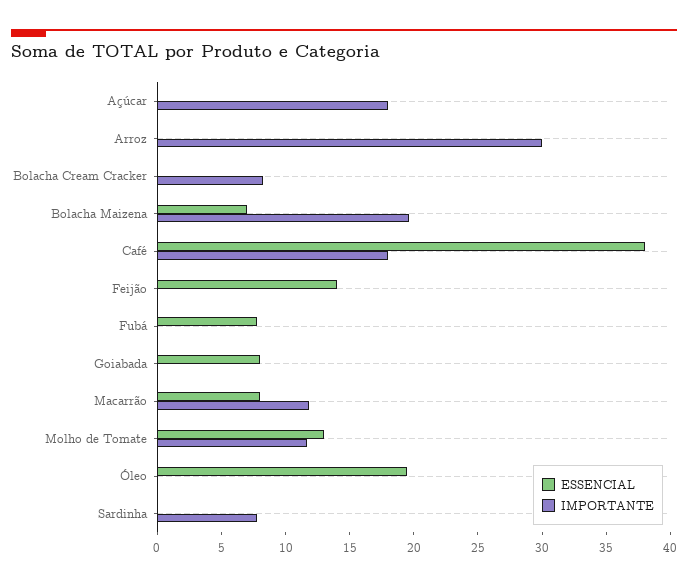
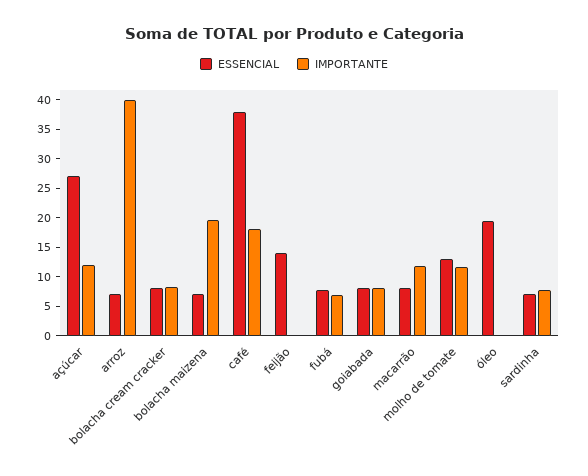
  {
    "ESSENCIAL": {
-     "Açúcar": 0,
+     "Açúcar": 27.5,
-     "Arroz": 0,
+     "Arroz": 7.5,
-     "Bolacha Cream Cracker": 0,
+     "Bolacha Cream Cracker": 7.5,
      "Bolacha Maizena": 7,
      "Café": 38,
      "Feijão": 14,
      "Fubá": 8,
      "Goiabada": 8,
      "Macarrão": 8,
      "Molho de Tomate": 13,
      "Óleo": 20,
-     "Sardinha": 0
+     "Sardinha": 7.5
    },
    "IMPORTANTE": {
-     "Açúcar": 18,
+     "Açúcar": 12.5,
-     "Arroz": 30,
+     "Arroz": 40,
      "Bolacha Cream Cracker": 8,
      "Bolacha Maizena": 20,
      "Café": 18,
      "Feijão": 0,
-     "Fubá": 0,
+     "Fubá": 7.5,
-     "Goiabada": 0,
+     "Goiabada": 7.5,
      "Macarrão": 12,
      "Molho de Tomate": 12,
      "Óleo": 0,
      "Sardinha": 8
    }
  }

